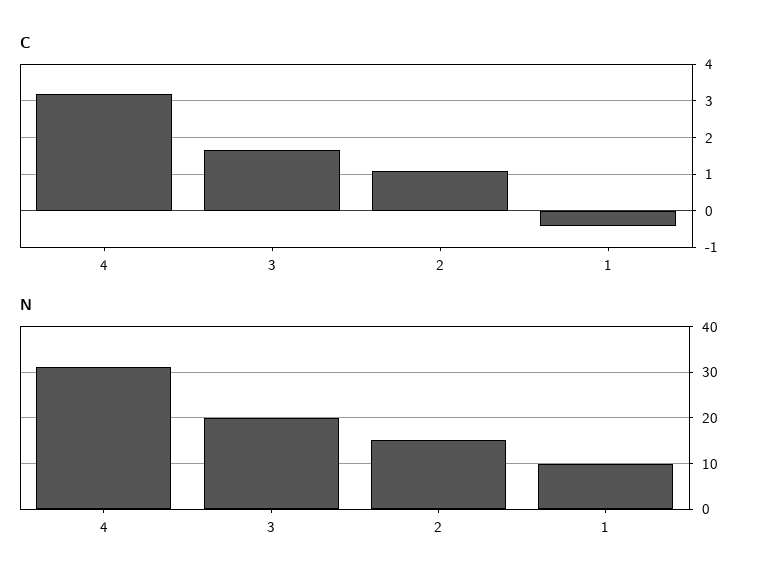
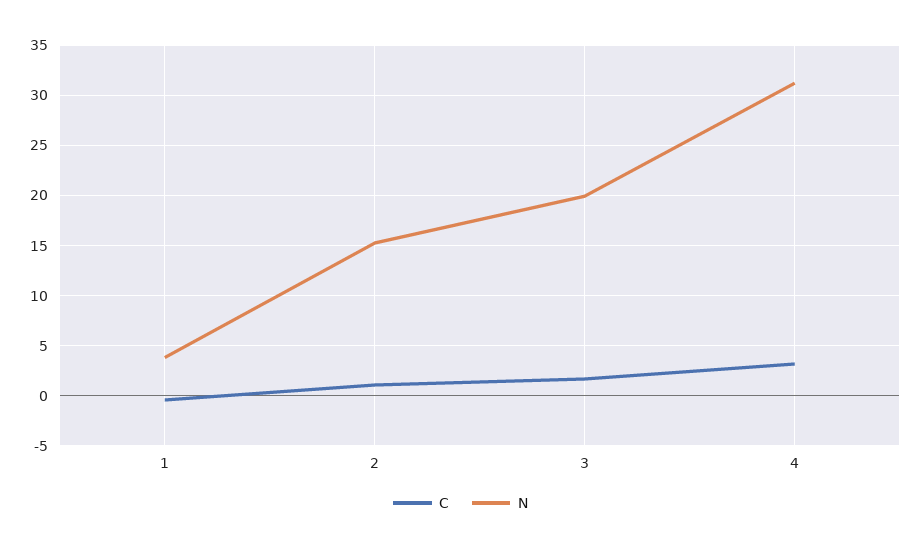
  {
    "C": {
      "4": 3.2,
      "3": 1.6,
      "2": 1,
      "1": -0.4
    },
    "N": {
      "4": 31,
      "3": 20,
      "2": 15,
-     "1": 10
+     "1": 4
    }
  }

